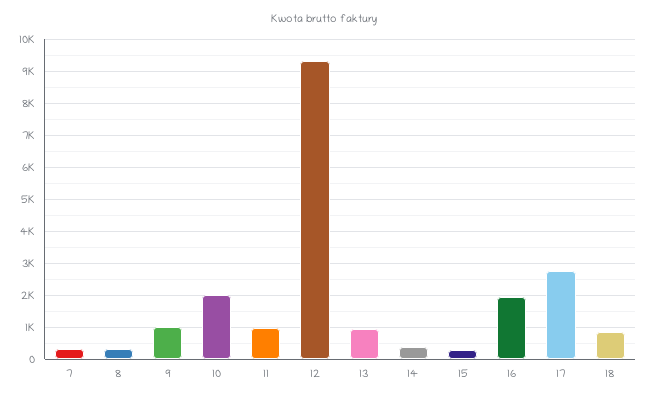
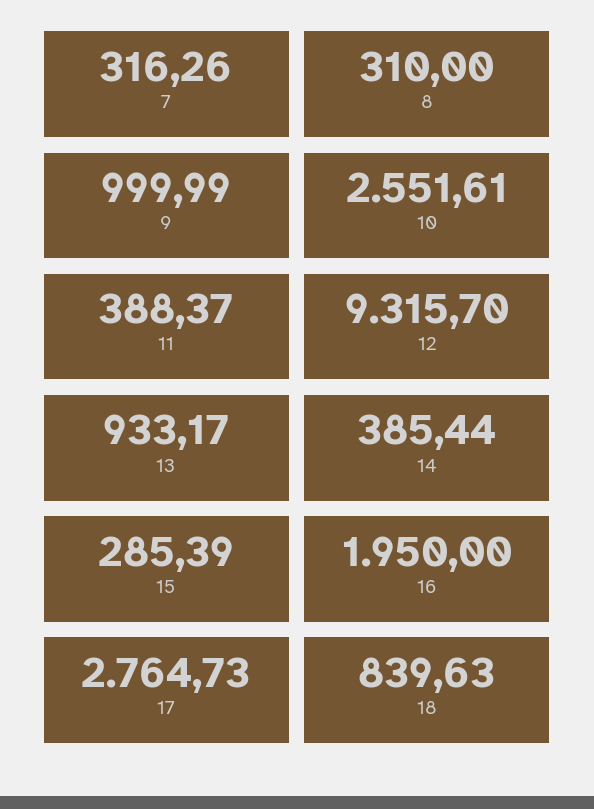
  {
    "7": 316.26,
    "8": 310,
    "9": 999.99,
-   "10": 2000,
+   "10": 2551.61,
-   "11": 1000,
+   "11": 388.37,
    "12": 9315.7,
    "13": 933.17,
    "14": 385.44,
    "15": 285.39,
    "16": 1950,
    "17": 2764.73,
    "18": 839.63
  }

